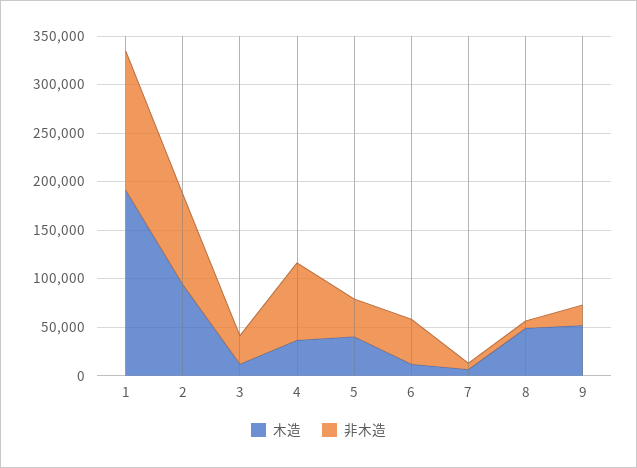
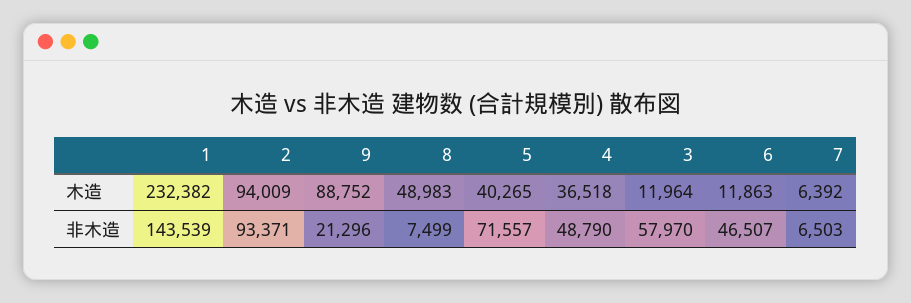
  {
    "木造": {
-     "1": 190000,
+     "1": 232382,
      "2": 94009,
      "3": 11964,
      "4": 36518,
      "5": 40265,
      "6": 11863,
      "7": 6392,
      "8": 48983,
-     "9": 50000
+     "9": 88752
    },
    "非木造": {
      "1": 143539,
      "2": 93371,
-     "3": 30000,
+     "3": 57970,
-     "4": 80000,
+     "4": 48790,
-     "5": 40000,
+     "5": 71557,
      "6": 46507,
      "7": 6503,
      "8": 7499,
      "9": 21296
    }
  }

